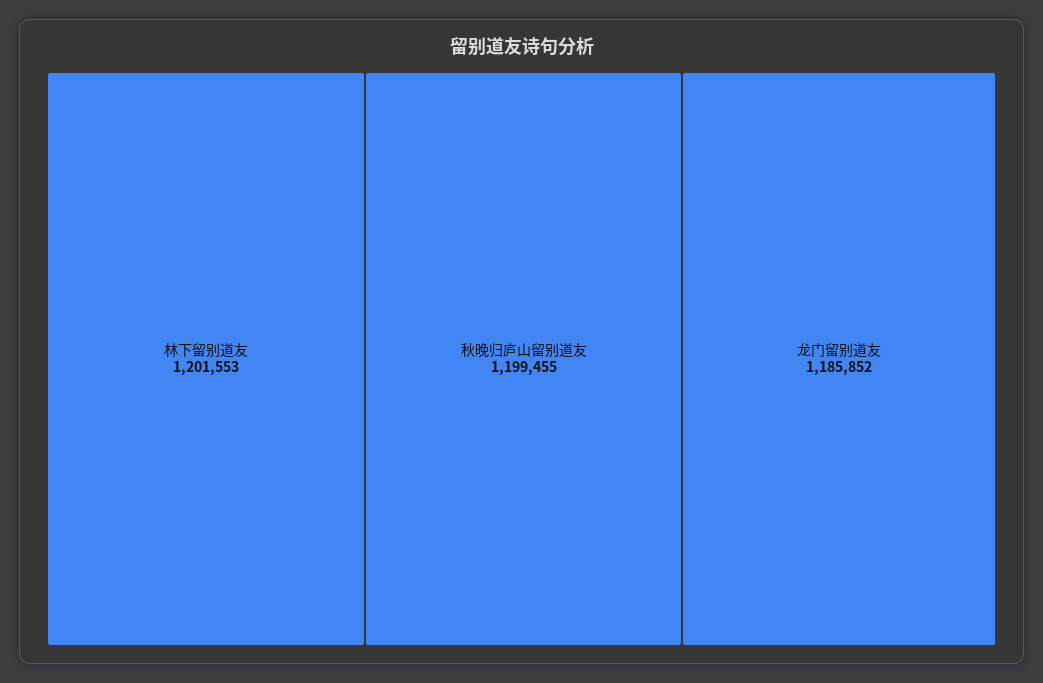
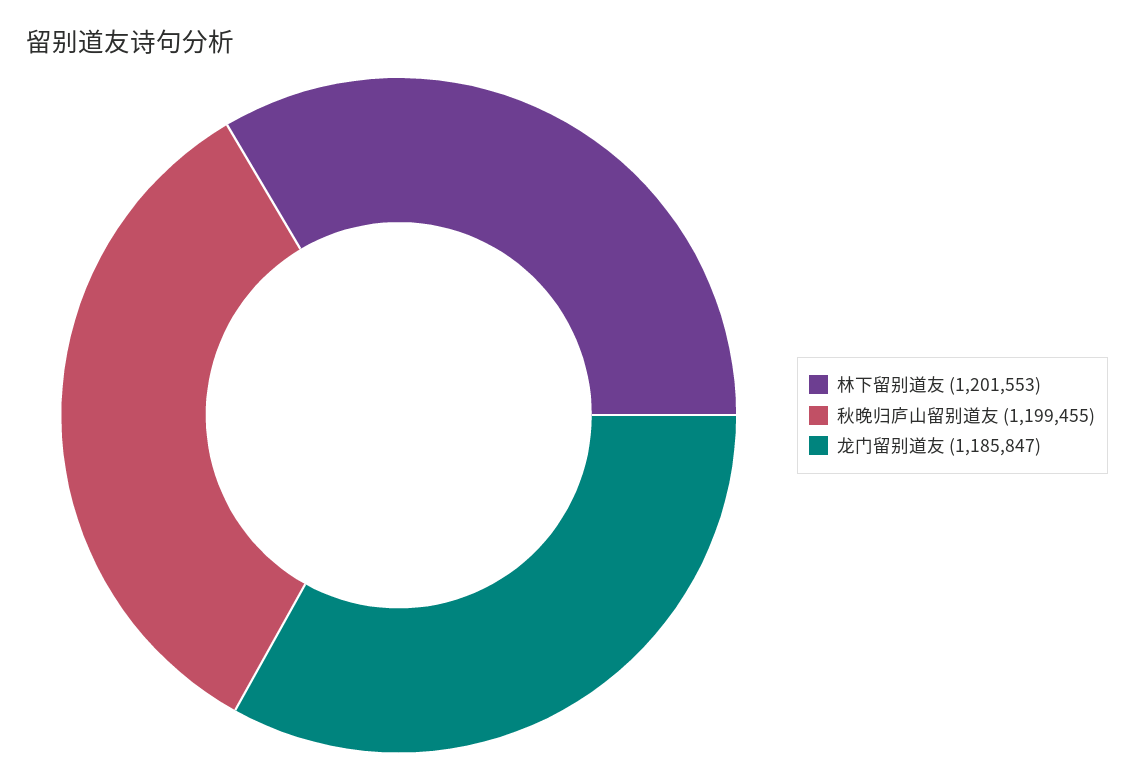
  {
    "林下留别道友": 1201553,
    "秋晚归庐山留别道友": 1199455,
-   "龙门留别道友": 1185852
+   "龙门留别道友": 1185847
  }

